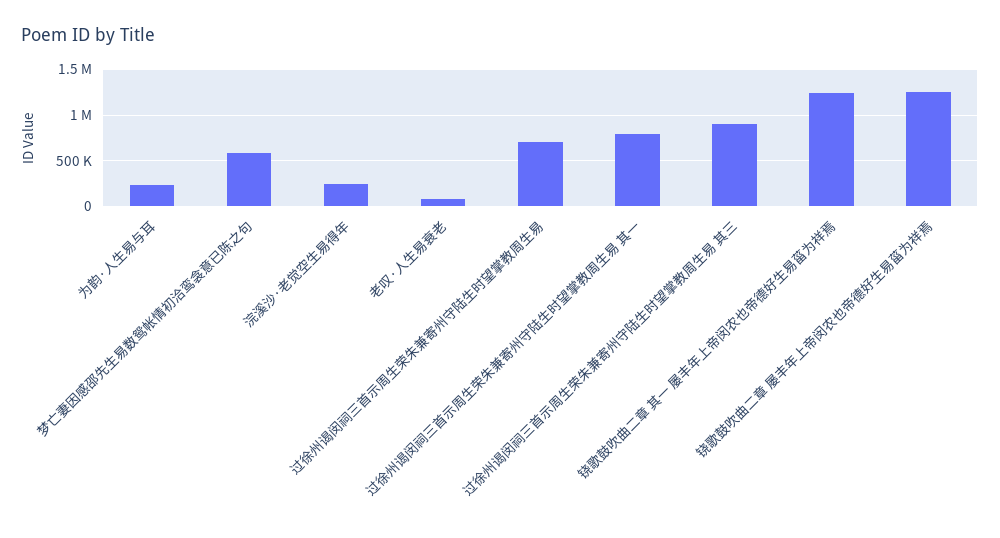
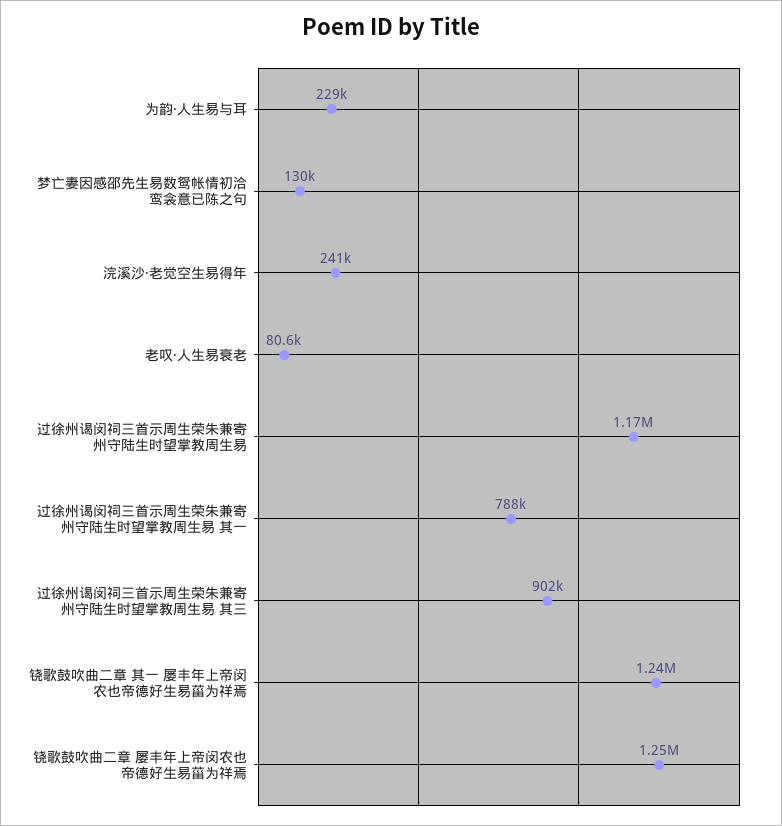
  {
    "为韵·人生易与耳": 229000,
-   "梦亡妻因感邵先生易数鸳帐情初洽鸾衾意已陈之句": 600000,
+   "梦亡妻因感邵先生易数鸳帐情初洽鸾衾意已陈之句": 130000,
    "浣溪沙·老觉空生易得年": 241000,
    "老叹·人生易衰老": 80600,
-   "过徐州谒闵祠三首示周生荣朱兼寄州守陆生时望掌教周生易": 700000,
+   "过徐州谒闵祠三首示周生荣朱兼寄州守陆生时望掌教周生易": 1170000,
    "过徐州谒闵祠三首示周生荣朱兼寄州守陆生时望掌教周生易 其一": 788000,
    "过徐州谒闵祠三首示周生荣朱兼寄州守陆生时望掌教周生易 其三": 902000,
    "铙歌鼓吹曲二章 其一 屡丰年上帝闵农也帝德好生易菑为祥焉": 1240000,
    "铙歌鼓吹曲二章 屡丰年上帝闵农也帝德好生易菑为祥焉": 1250000
  }

